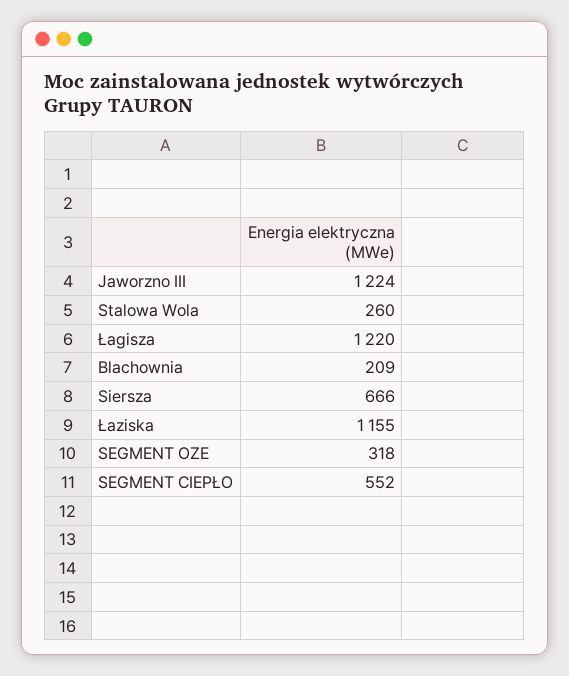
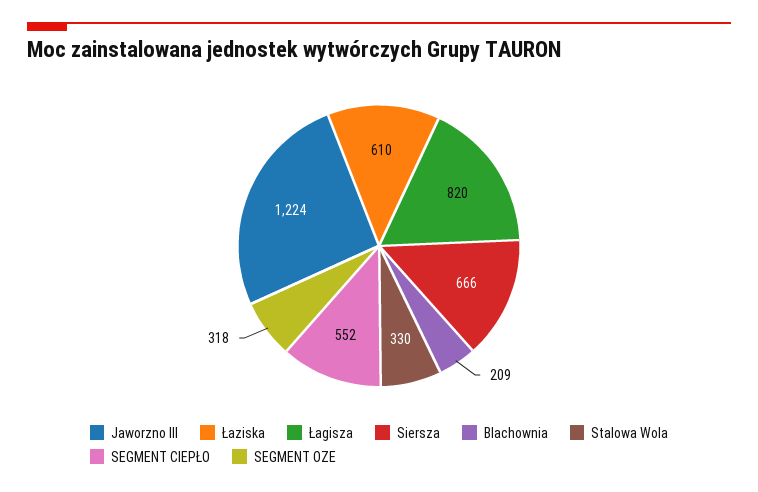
  {
    "Jaworzno III": 1224,
-   "Stalowa Wola": 260,
+   "Stalowa Wola": 330,
-   "Łagisza": 1220,
+   "Łagisza": 820,
    "Blachownia": 209,
    "Siersza": 666,
-   "Łaziska": 1155,
+   "Łaziska": 610,
    "SEGMENT OZE": 318,
    "SEGMENT CIEPŁO": 552
  }

